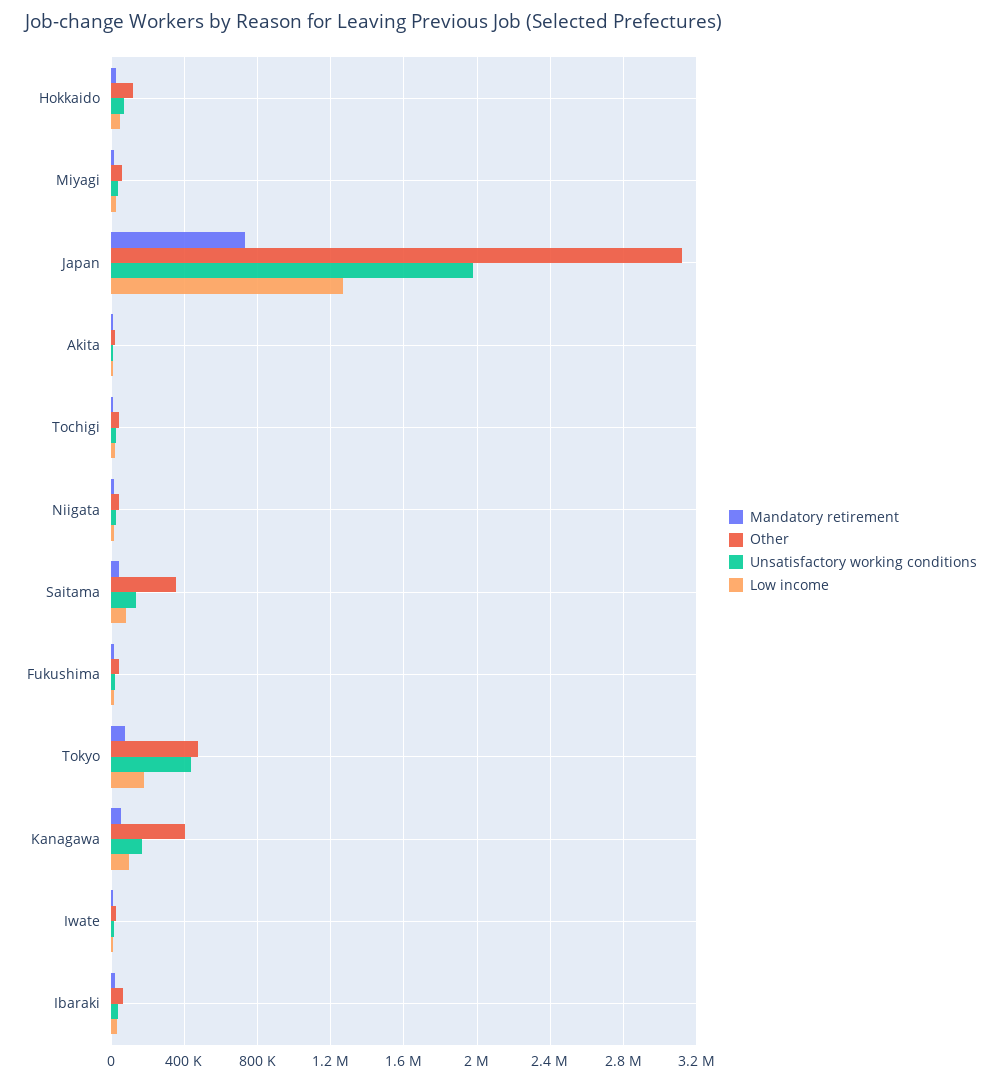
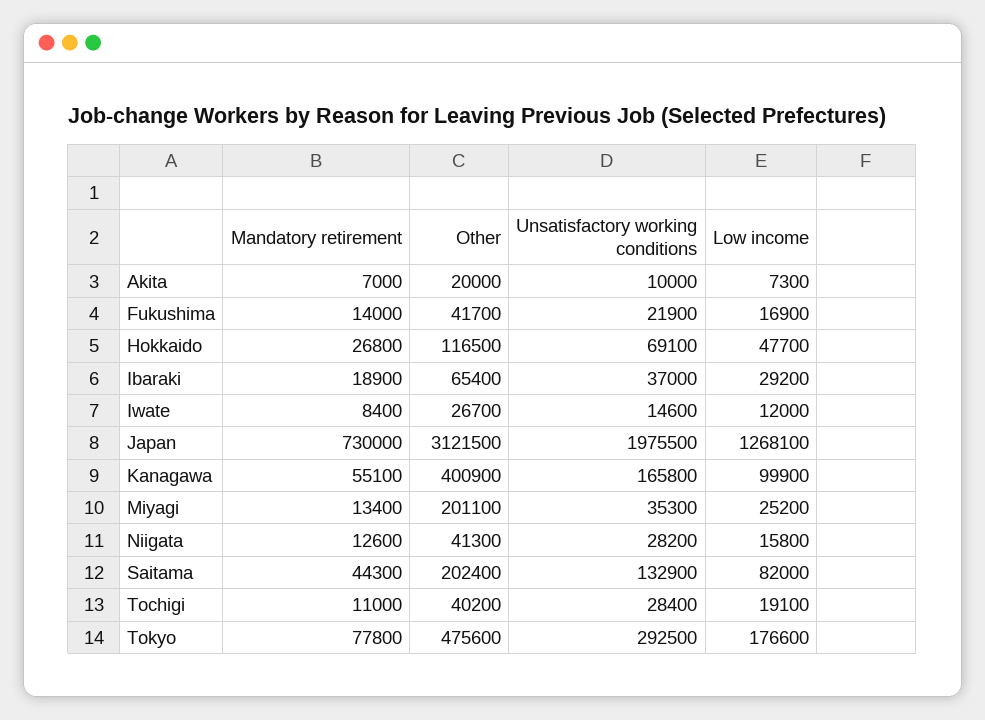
  {
    "Mandatory retirement": {
      "Hokkaido": 26800,
      "Miyagi": 13400,
      "Japan": 730000,
      "Akita": 7000,
      "Tochigi": 11000,
      "Niigata": 12600,
      "Saitama": 44300,
      "Fukushima": 14000,
      "Tokyo": 77800,
      "Kanagawa": 55100,
      "Iwate": 8400,
      "Ibaraki": 18900
    },
    "Other": {
      "Hokkaido": 116500,
-     "Miyagi": 50000,
+     "Miyagi": 201100,
      "Japan": 3121500,
      "Akita": 20000,
      "Tochigi": 40200,
      "Niigata": 41300,
-     "Saitama": 350000,
+     "Saitama": 202400,
      "Fukushima": 41700,
      "Tokyo": 475600,
      "Kanagawa": 400900,
      "Iwate": 26700,
      "Ibaraki": 65400
    },
    "Unsatisfactory working conditions": {
      "Hokkaido": 69100,
      "Miyagi": 35300,
      "Japan": 1975500,
      "Akita": 10000,
      "Tochigi": 28400,
      "Niigata": 28200,
      "Saitama": 132900,
      "Fukushima": 21900,
-     "Tokyo": 450000,
+     "Tokyo": 292500,
      "Kanagawa": 165800,
      "Iwate": 14600,
      "Ibaraki": 37000
    },
    "Low income": {
      "Hokkaido": 47700,
      "Miyagi": 25200,
      "Japan": 1268100,
      "Akita": 7300,
      "Tochigi": 19100,
      "Niigata": 15800,
      "Saitama": 82000,
      "Fukushima": 16900,
      "Tokyo": 176600,
      "Kanagawa": 99900,
      "Iwate": 12000,
      "Ibaraki": 29200
    }
  }

